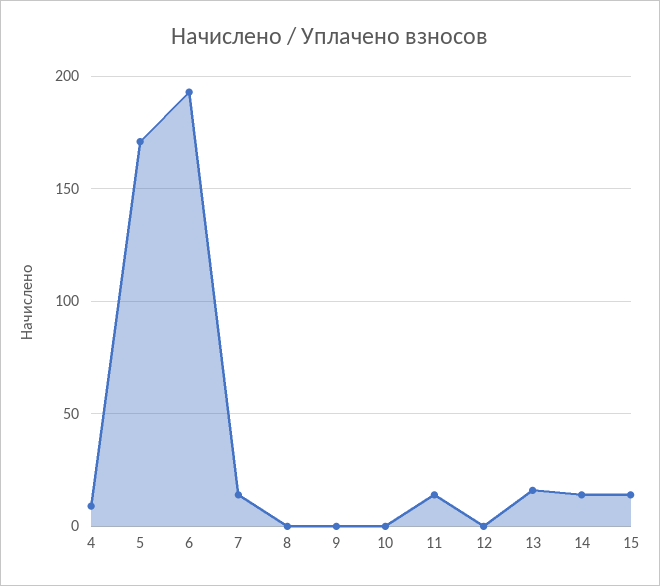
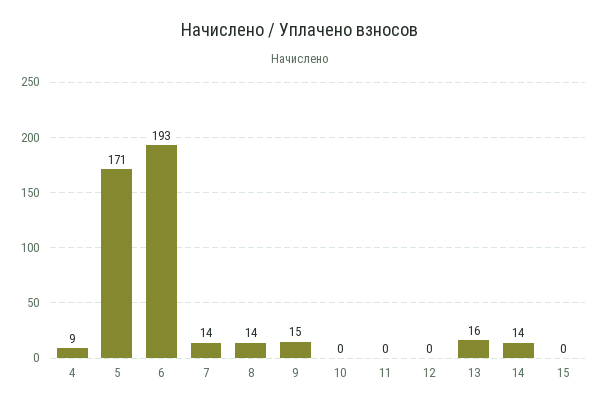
  {
    "4": 9,
    "5": 171,
    "6": 193,
    "7": 14,
-   "8": 0,
+   "8": 14,
-   "9": 0,
+   "9": 15,
    "10": 0,
-   "11": 15,
+   "11": 0,
    "12": 0,
    "13": 16,
    "14": 14,
-   "15": 15
+   "15": 0
  }

